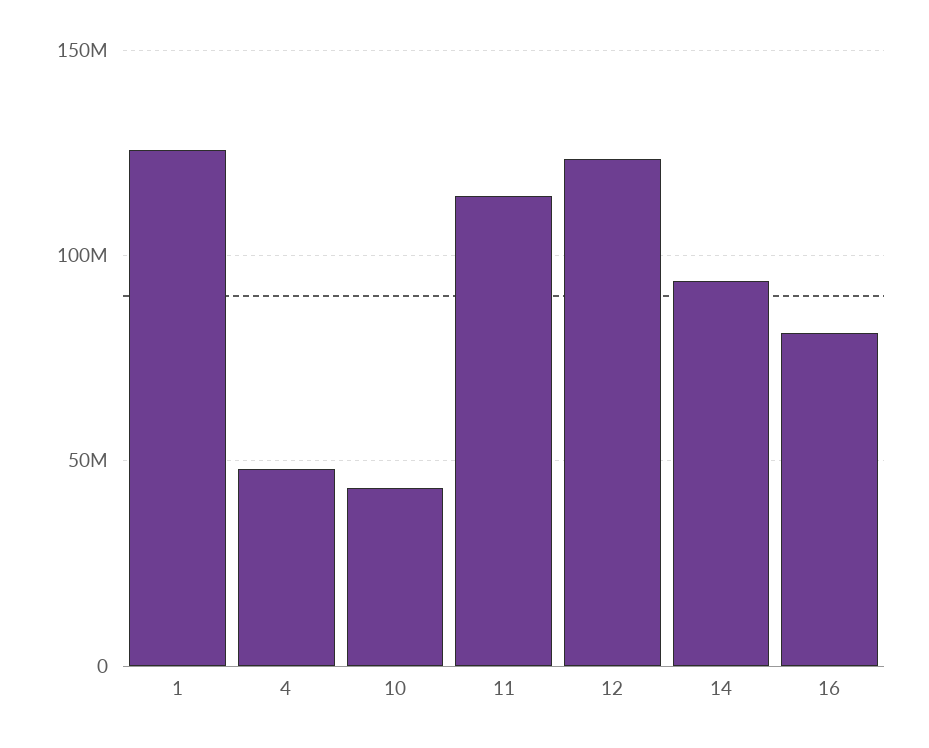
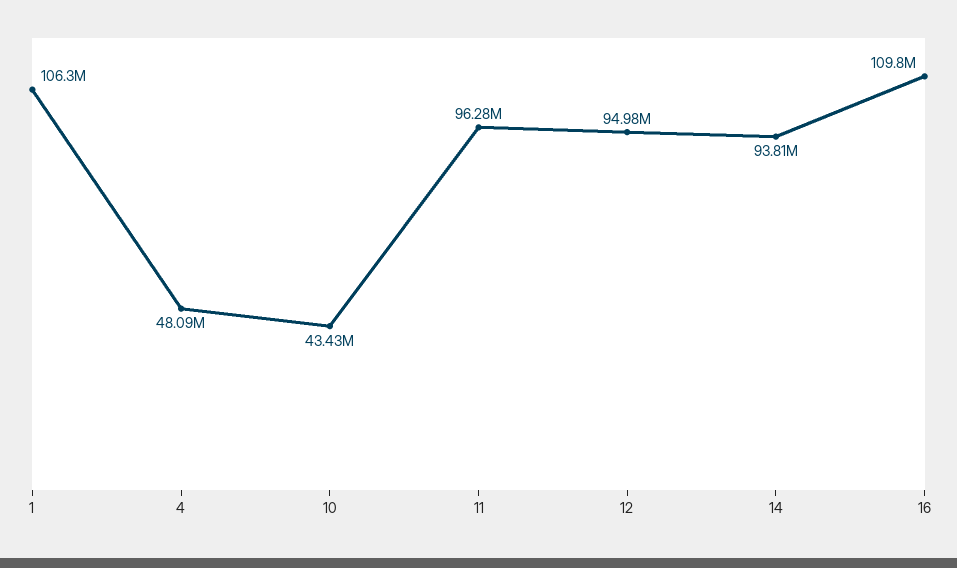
  {
-   "1": 125000000,
+   "1": 106300000,
    "4": 48090000,
    "10": 43430000,
-   "11": 115000000,
+   "11": 96280000,
-   "12": 125000000,
+   "12": 94980000,
    "14": 93810000,
-   "16": 80000000
+   "16": 109800000
  }

